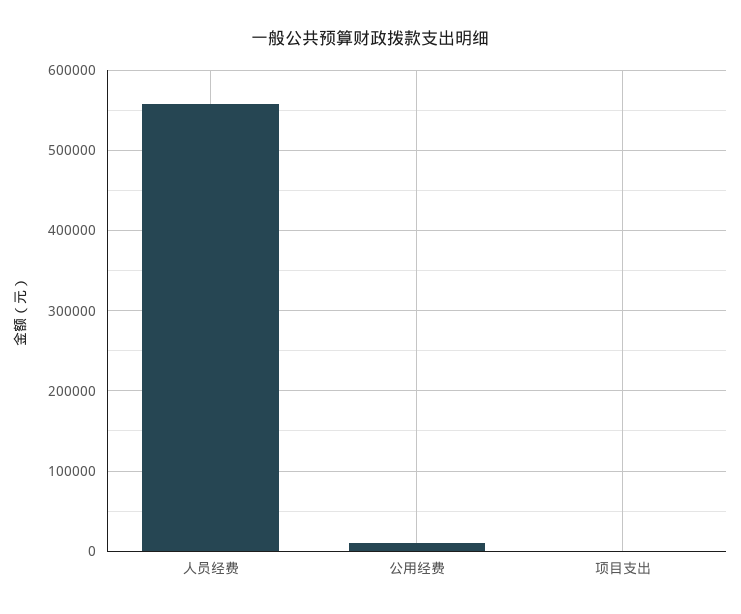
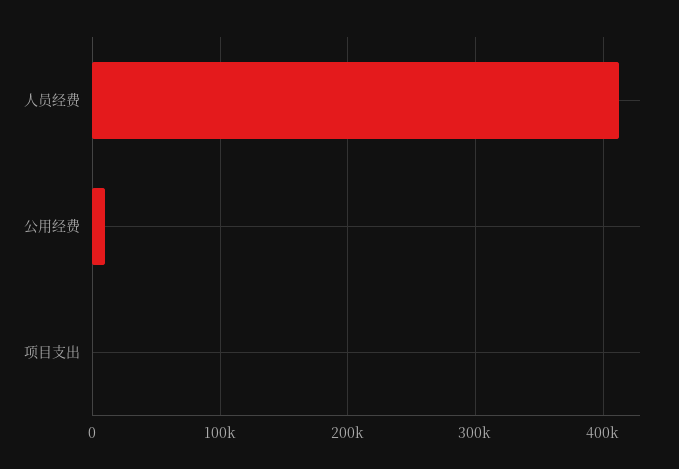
  {
-   "人员经费": 560000,
+   "人员经费": 410000,
    "公用经费": 10000,
    "项目支出": 0
  }

